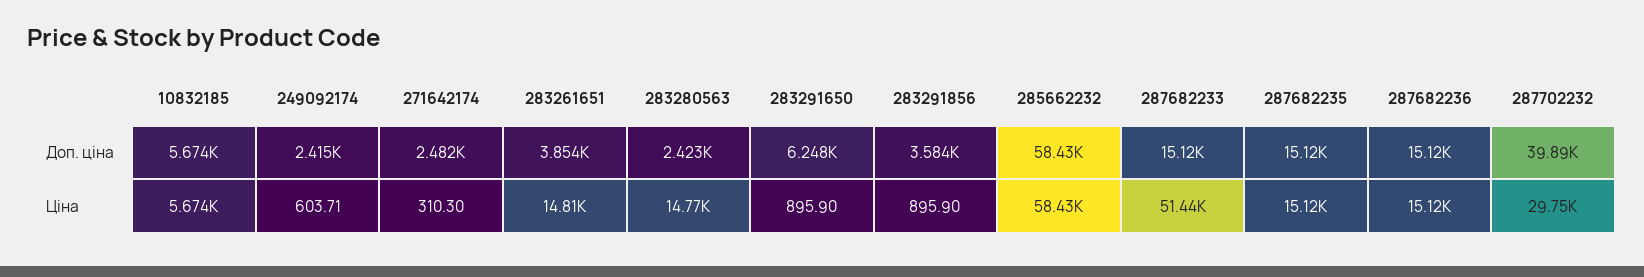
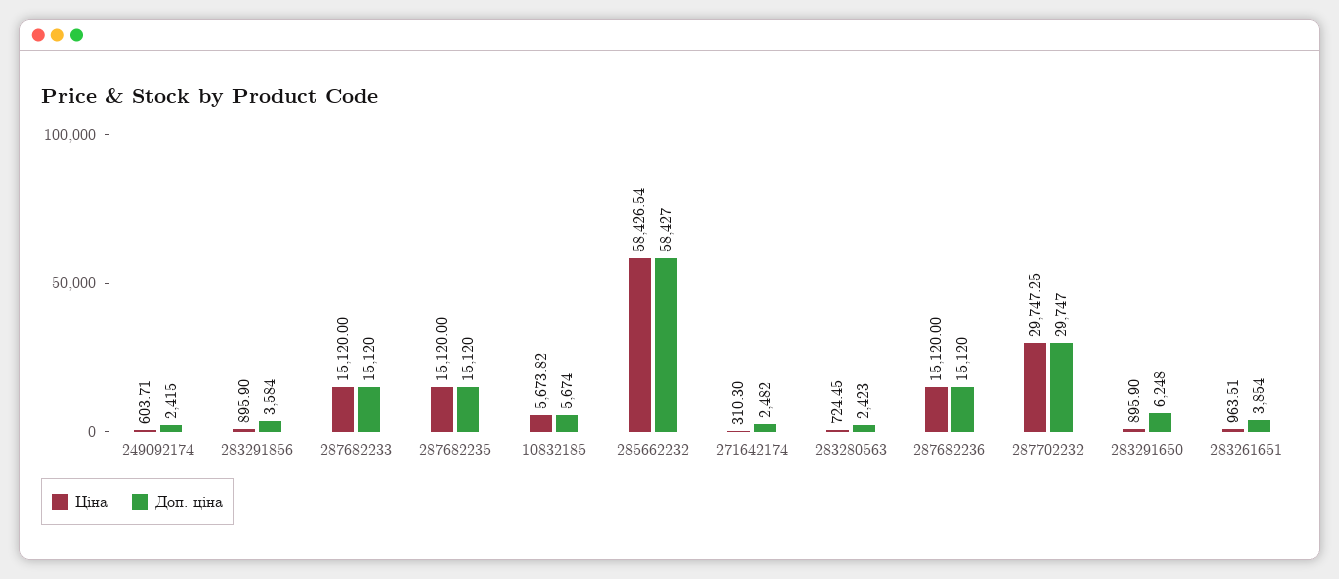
  {
    "Доп. ціна": {
      "10832185": 5674,
      "249092174": 2415,
      "271642174": 2482,
      "283261651": 3854,
      "283280563": 2423,
      "283291650": 6248,
      "283291856": 3584,
      "285662232": 58427,
      "287682233": 15120,
      "287682235": 15120,
      "287682236": 15120,
-     "287702232": 39890
+     "287702232": 29747
    },
    "Ціна": {
      "10832185": 5673.82,
      "249092174": 603.71,
      "271642174": 310.3,
-     "283261651": 14810,
+     "283261651": 963.51,
-     "283280563": 14770,
+     "283280563": 724.45,
      "283291650": 895.9,
      "283291856": 895.9,
      "285662232": 58426.54,
-     "287682233": 51440,
+     "287682233": 15120,
      "287682235": 15120,
      "287682236": 15120,
      "287702232": 29747.25
    }
  }

